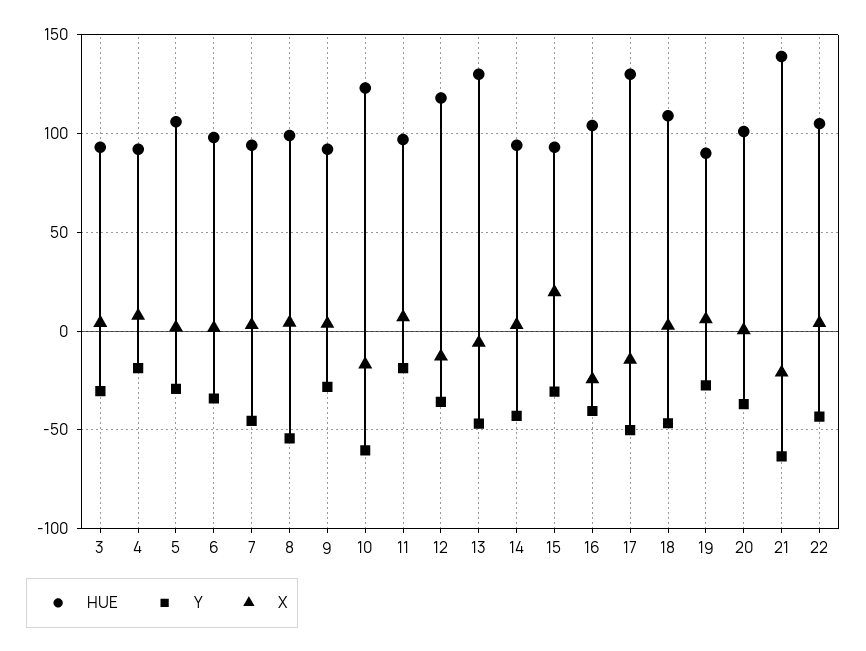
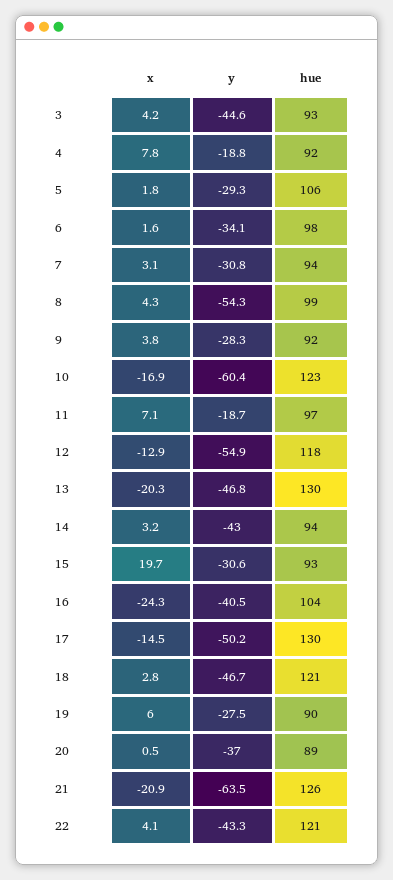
  {
    "HUE": {
      "3": 93,
      "4": 92,
      "5": 106,
      "6": 98,
      "7": 94,
      "8": 99,
      "9": 92,
      "10": 123,
      "11": 97,
      "12": 118,
      "13": 130,
      "14": 94,
      "15": 93,
      "16": 104,
      "17": 130,
-     "18": 110,
+     "18": 121,
      "19": 90,
-     "20": 100,
+     "20": 89,
-     "21": 140,
+     "21": 126,
-     "22": 105
+     "22": 121
    },
    "Y": {
-     "3": -30,
+     "3": -44.6,
      "4": -18.8,
      "5": -29.3,
      "6": -34.1,
-     "7": -45,
+     "7": -30.8,
      "8": -54.3,
      "9": -28.3,
      "10": -60.4,
      "11": -18.7,
-     "12": -35,
+     "12": -54.9,
      "13": -46.8,
      "14": -43,
      "15": -30.6,
      "16": -40.5,
      "17": -50.2,
      "18": -46.7,
      "19": -27.5,
      "20": -37,
      "21": -63.5,
      "22": -43.3
    },
    "X": {
      "3": 4.2,
      "4": 7.8,
      "5": 1.8,
      "6": 1.6,
      "7": 3.1,
      "8": 4.3,
      "9": 3.8,
      "10": -16.9,
      "11": 7.1,
      "12": -12.9,
-     "13": -5,
+     "13": -20.3,
      "14": 3.2,
      "15": 19.7,
      "16": -24.3,
      "17": -14.5,
      "18": 2.8,
      "19": 6,
      "20": 0.5,
      "21": -20.9,
      "22": 4.1
    }
  }

